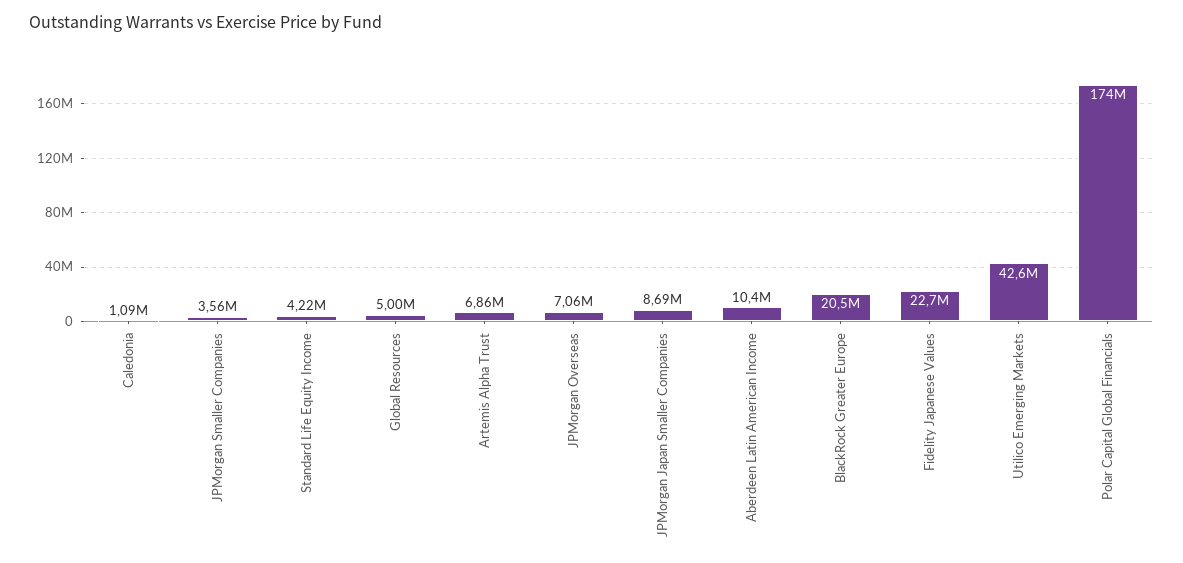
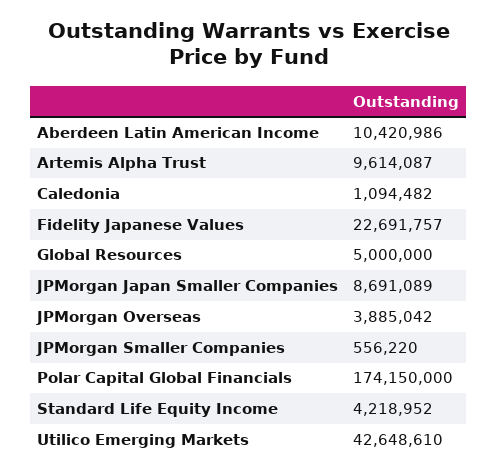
  {
    "Caledonia": 1094482,
-   "JPMorgan Smaller Companies": 3560000,
+   "JPMorgan Smaller Companies": 556220,
    "Standard Life Equity Income": 4218952,
    "Global Resources": 5000000,
-   "Artemis Alpha Trust": 6860000,
+   "Artemis Alpha Trust": 9614087,
-   "JPMorgan Overseas": 7060000,
+   "JPMorgan Overseas": 3885042,
    "JPMorgan Japan Smaller Companies": 8691089,
    "Aberdeen Latin American Income": 10420986,
-   "BlackRock Greater Europe": 20500000,
    "Fidelity Japanese Values": 22691757,
    "Utilico Emerging Markets": 42648610,
    "Polar Capital Global Financials": 174150000
  }

